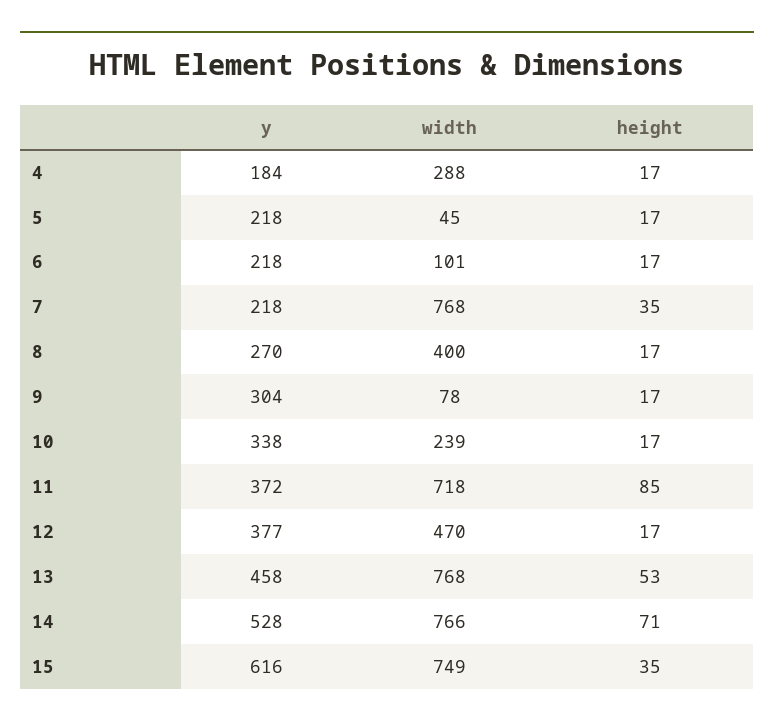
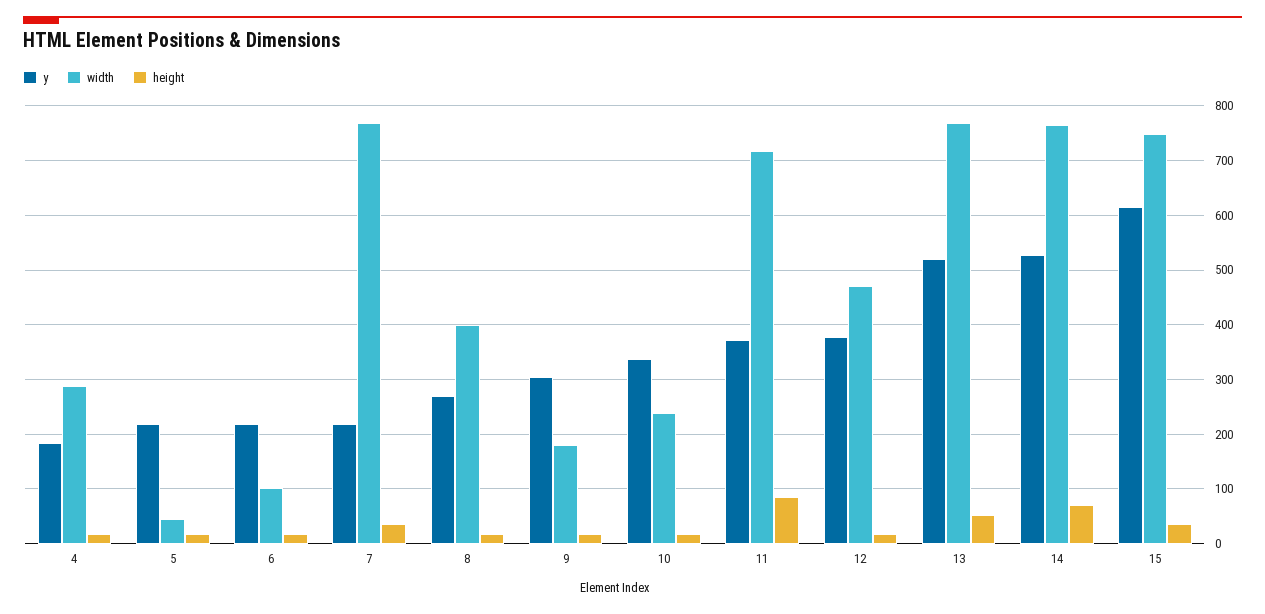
  {
    "y": {
      "4": 184,
      "5": 218,
      "6": 218,
      "7": 218,
      "8": 270,
      "9": 304,
      "10": 338,
      "11": 372,
      "12": 377,
-     "13": 458,
+     "13": 520,
      "14": 528,
      "15": 616
    },
    "width": {
      "4": 288,
      "5": 45,
      "6": 101,
      "7": 768,
      "8": 400,
-     "9": 78,
+     "9": 180,
      "10": 239,
      "11": 718,
      "12": 470,
      "13": 768,
      "14": 766,
      "15": 749
    },
    "height": {
      "4": 17,
      "5": 17,
      "6": 17,
      "7": 35,
      "8": 17,
      "9": 17,
      "10": 17,
      "11": 85,
      "12": 17,
      "13": 53,
      "14": 71,
      "15": 35
    }
  }

